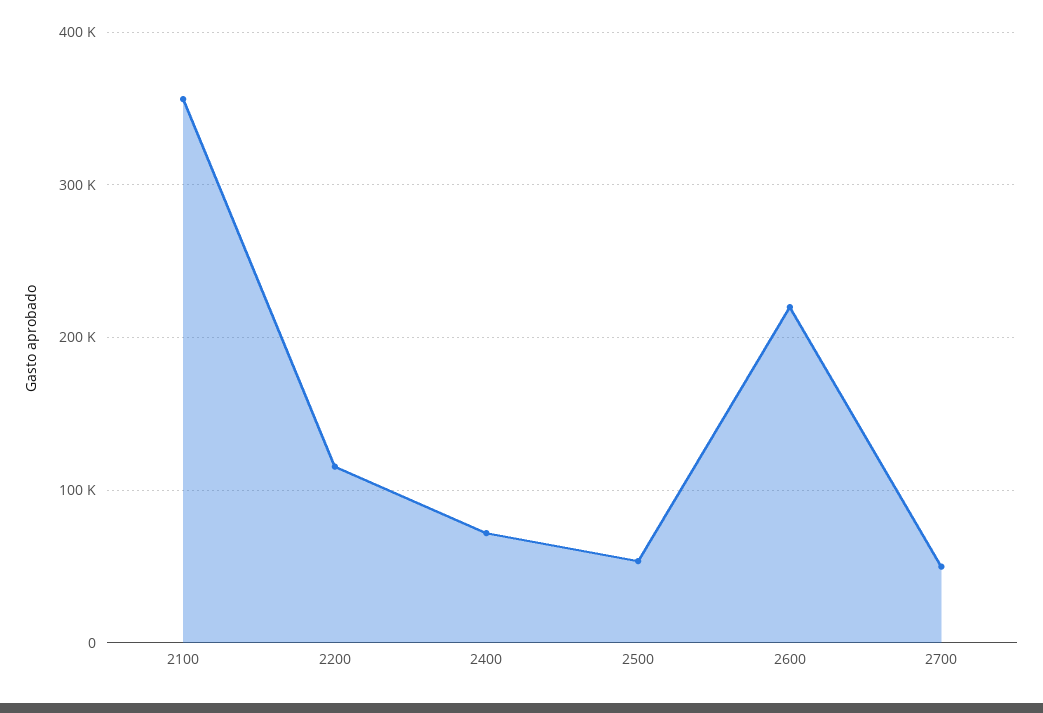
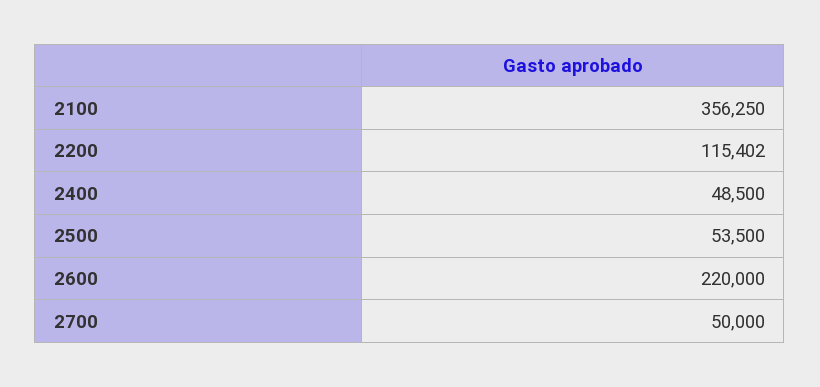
  {
    "2100": 356250,
    "2200": 115402,
-   "2400": 70000,
+   "2400": 48500,
    "2500": 53500,
    "2600": 220000,
    "2700": 50000
  }

